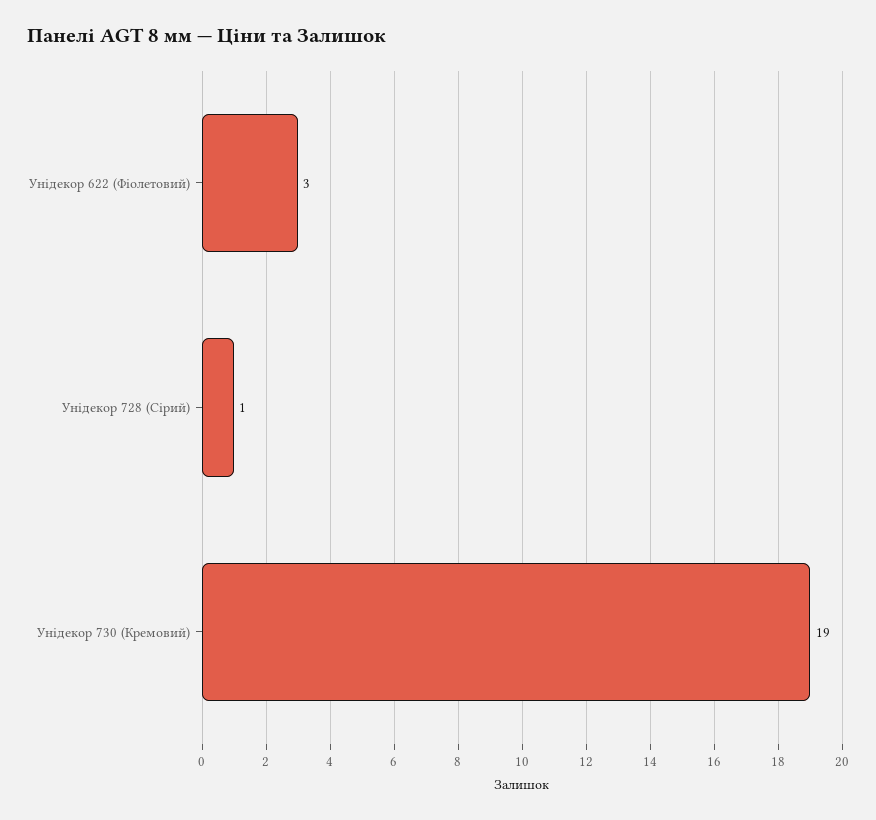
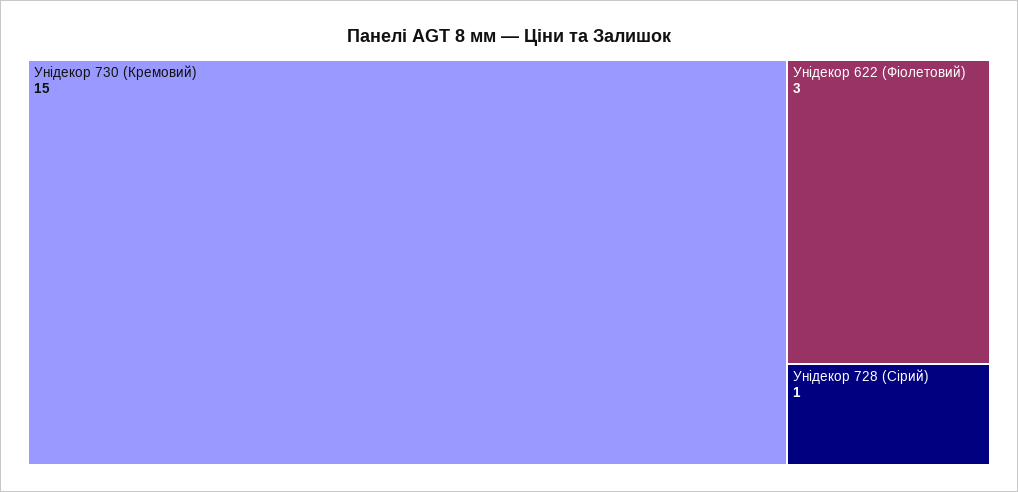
  {
    "Унідекор 622 (Фіолетовий)": 3,
    "Унідекор 728 (Сірий)": 1,
-   "Унідекор 730 (Кремовий)": 19
+   "Унідекор 730 (Кремовий)": 15
  }

